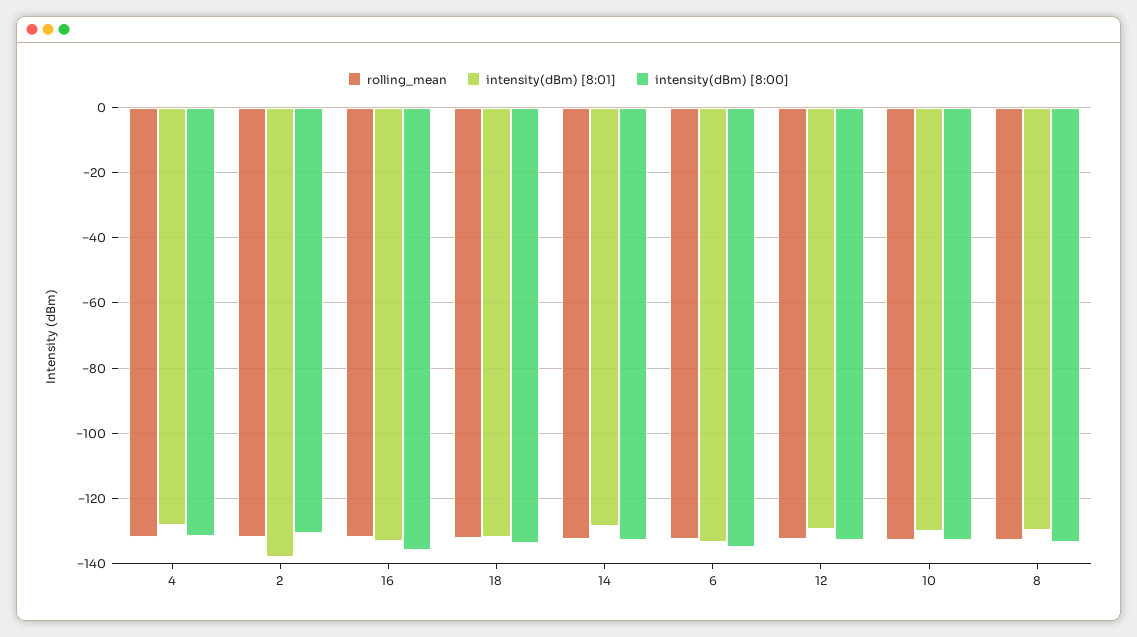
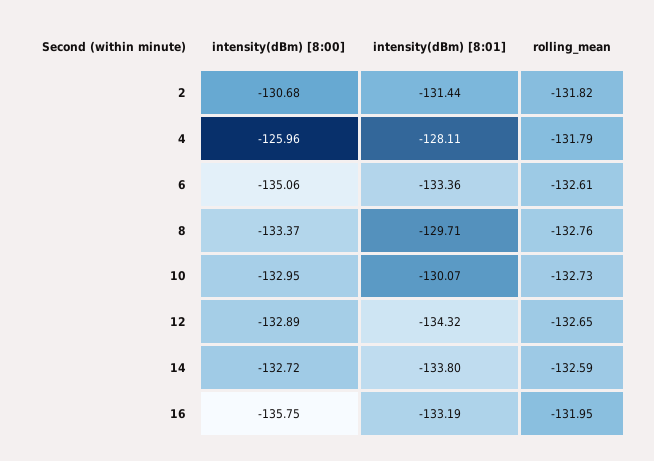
  {
    "rolling_mean": {
      "4": -131.79,
      "2": -131.82,
      "16": -131.95,
-     "18": -132,
      "14": -132.59,
      "6": -132.61,
      "12": -132.65,
      "10": -132.73,
      "8": -132.76
    },
    "intensity(dBm) [8:01]": {
      "4": -128.11,
-     "2": -138,
+     "2": -131.44,
      "16": -133.19,
-     "18": -132,
-     "14": -128,
+     "14": -133.8,
      "6": -133.36,
-     "12": -130,
+     "12": -134.32,
      "10": -130.07,
      "8": -129.71
    },
    "intensity(dBm) [8:00]": {
-     "4": -132,
+     "4": -125.96,
      "2": -130.68,
      "16": -135.75,
-     "18": -134,
      "14": -132.72,
      "6": -135.06,
      "12": -132.89,
      "10": -132.95,
      "8": -133.37
    }
  }

